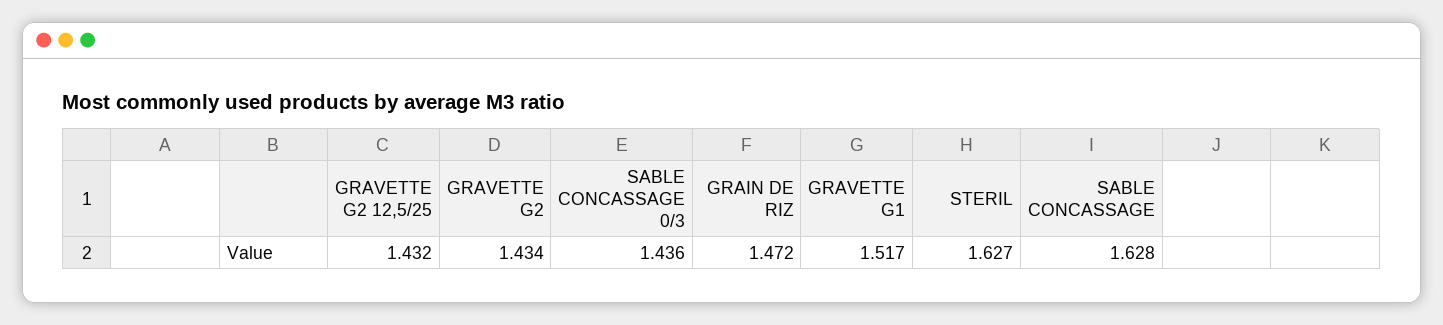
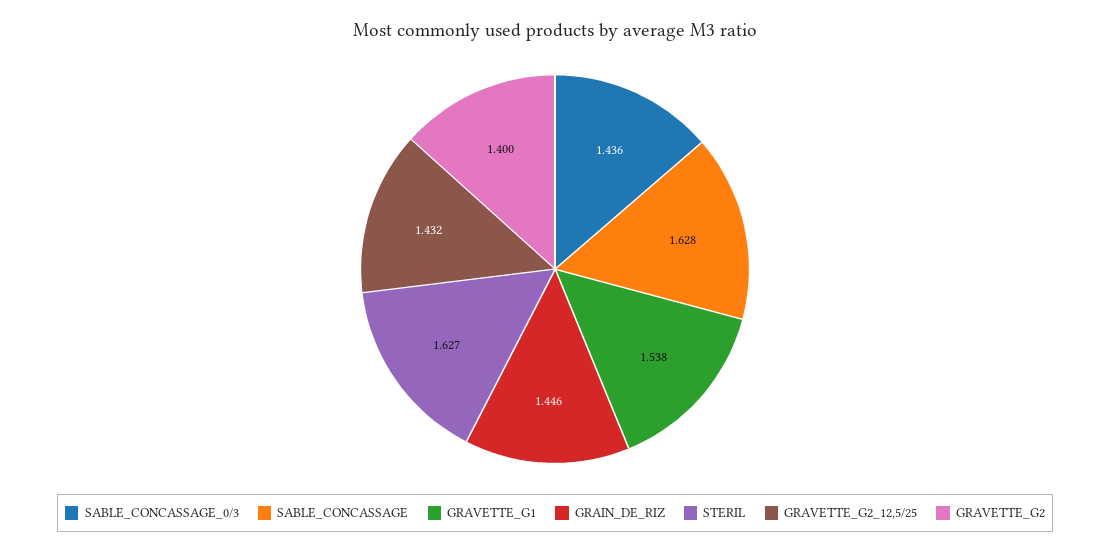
  {
    "GRAVETTE G2 12,5/25": 1.432,
-   "GRAVETTE G2": 1.434,
+   "GRAVETTE G2": 1.4,
    "SABLE CONCASSAGE 0/3": 1.436,
-   "GRAIN DE RIZ": 1.472,
+   "GRAIN DE RIZ": 1.446,
-   "GRAVETTE G1": 1.517,
+   "GRAVETTE G1": 1.538,
    "STERIL": 1.627,
    "SABLE CONCASSAGE": 1.628
  }

